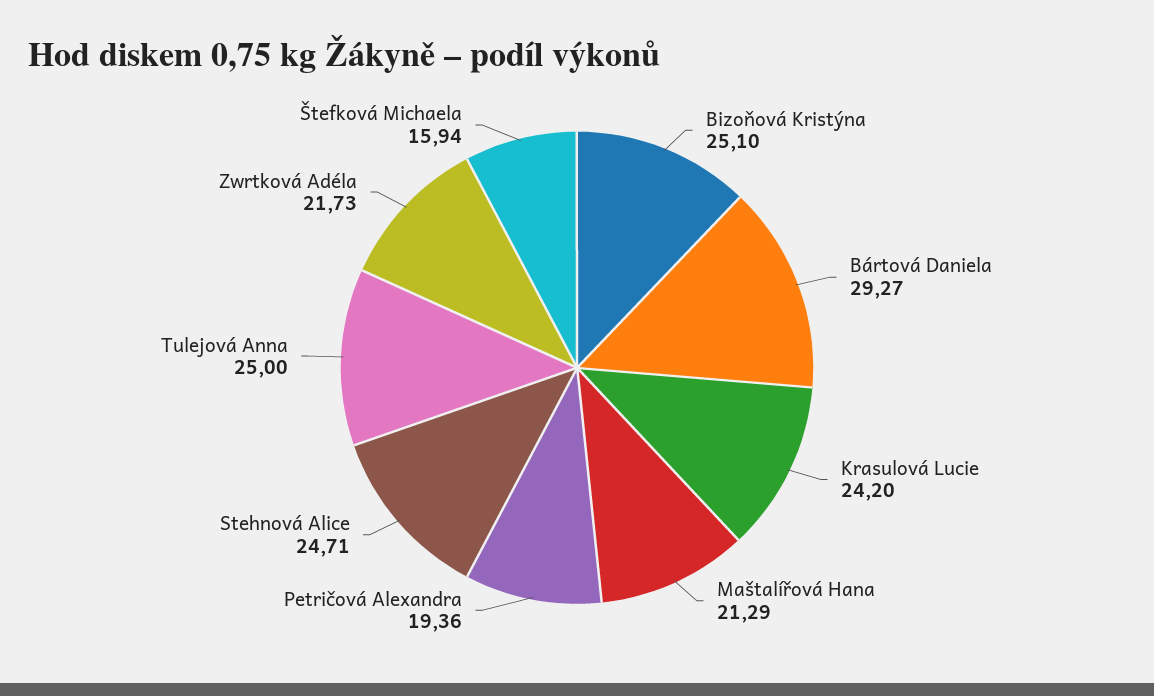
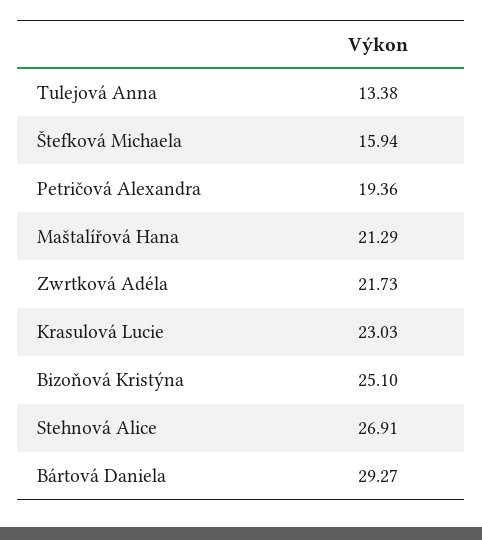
  {
    "Bizoňová Kristýna": 25.1,
    "Bártová Daniela": 29.27,
-   "Krasulová Lucie": 24.2,
+   "Krasulová Lucie": 23.03,
    "Maštalířová Hana": 21.29,
    "Petričová Alexandra": 19.36,
-   "Stehnová Alice": 24.71,
+   "Stehnová Alice": 26.91,
-   "Tulejová Anna": 25,
+   "Tulejová Anna": 13.38,
    "Zwrtková Adéla": 21.73,
    "Štefková Michaela": 15.94
  }

